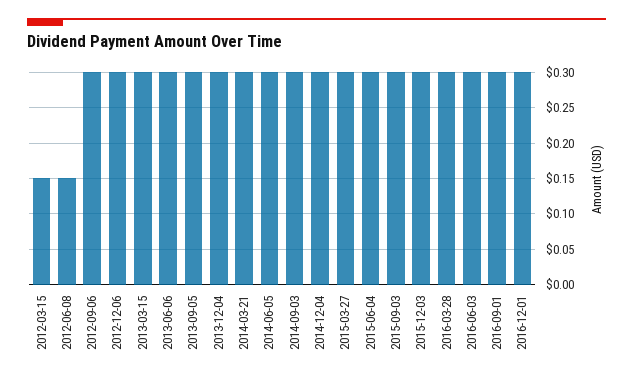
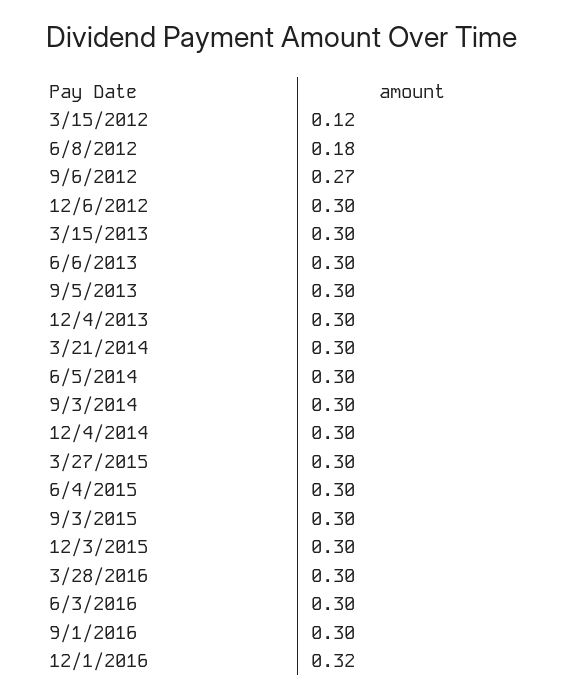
  {
-   "2012-03-15": 0.15,
+   "2012-03-15": 0.12,
-   "2012-06-08": 0.15,
+   "2012-06-08": 0.18,
-   "2012-09-06": 0.3,
+   "2012-09-06": 0.27,
    "2012-12-06": 0.3,
    "2013-03-15": 0.3,
    "2013-06-06": 0.3,
    "2013-09-05": 0.3,
    "2013-12-04": 0.3,
    "2014-03-21": 0.3,
    "2014-06-05": 0.3,
    "2014-09-03": 0.3,
    "2014-12-04": 0.3,
    "2015-03-27": 0.3,
    "2015-06-04": 0.3,
    "2015-09-03": 0.3,
    "2015-12-03": 0.3,
    "2016-03-28": 0.3,
    "2016-06-03": 0.3,
    "2016-09-01": 0.3,
-   "2016-12-01": 0.3
+   "2016-12-01": 0.32
  }

